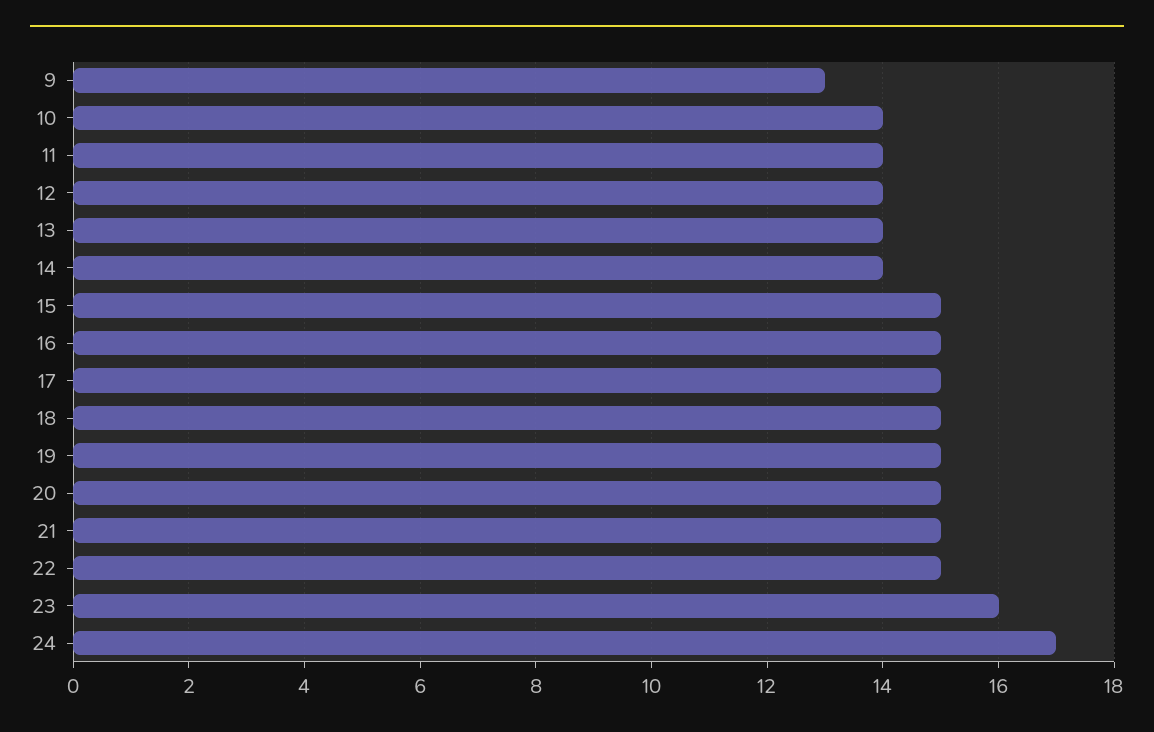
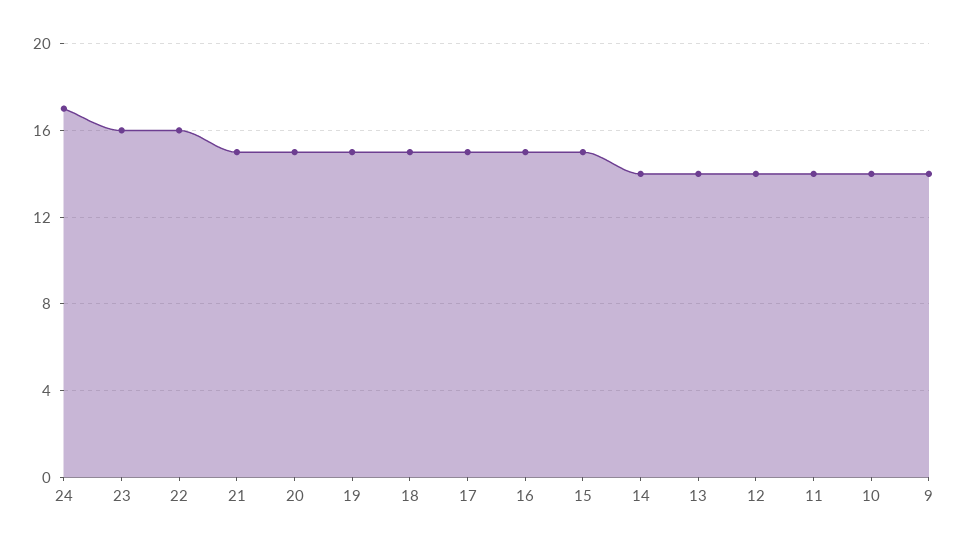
  {
-   "9": 13,
+   "9": 14,
    "10": 14,
    "11": 14,
    "12": 14,
    "13": 14,
    "14": 14,
    "15": 15,
    "16": 15,
    "17": 15,
    "18": 15,
    "19": 15,
    "20": 15,
    "21": 15,
-   "22": 15,
+   "22": 16,
    "23": 16,
    "24": 17
  }

